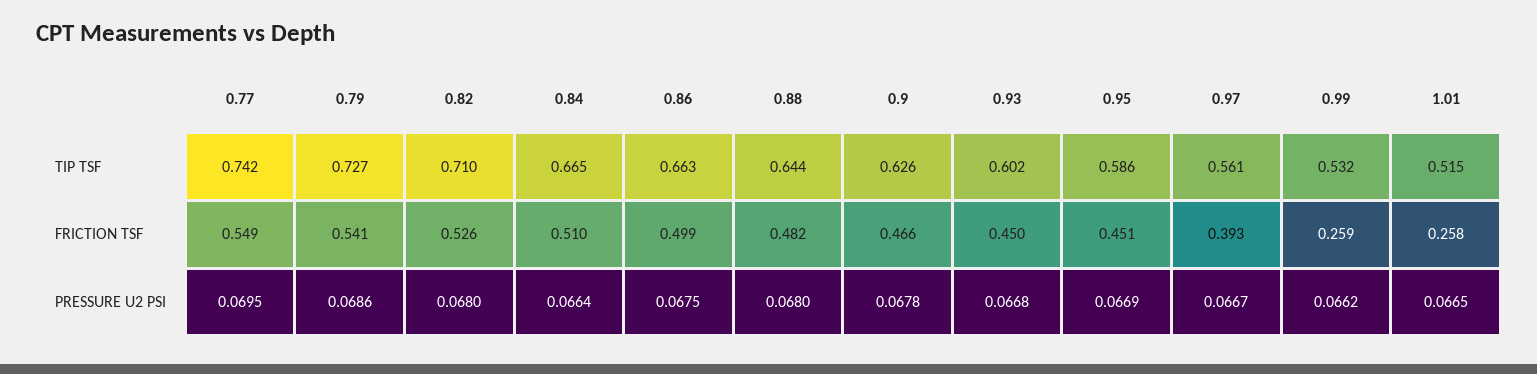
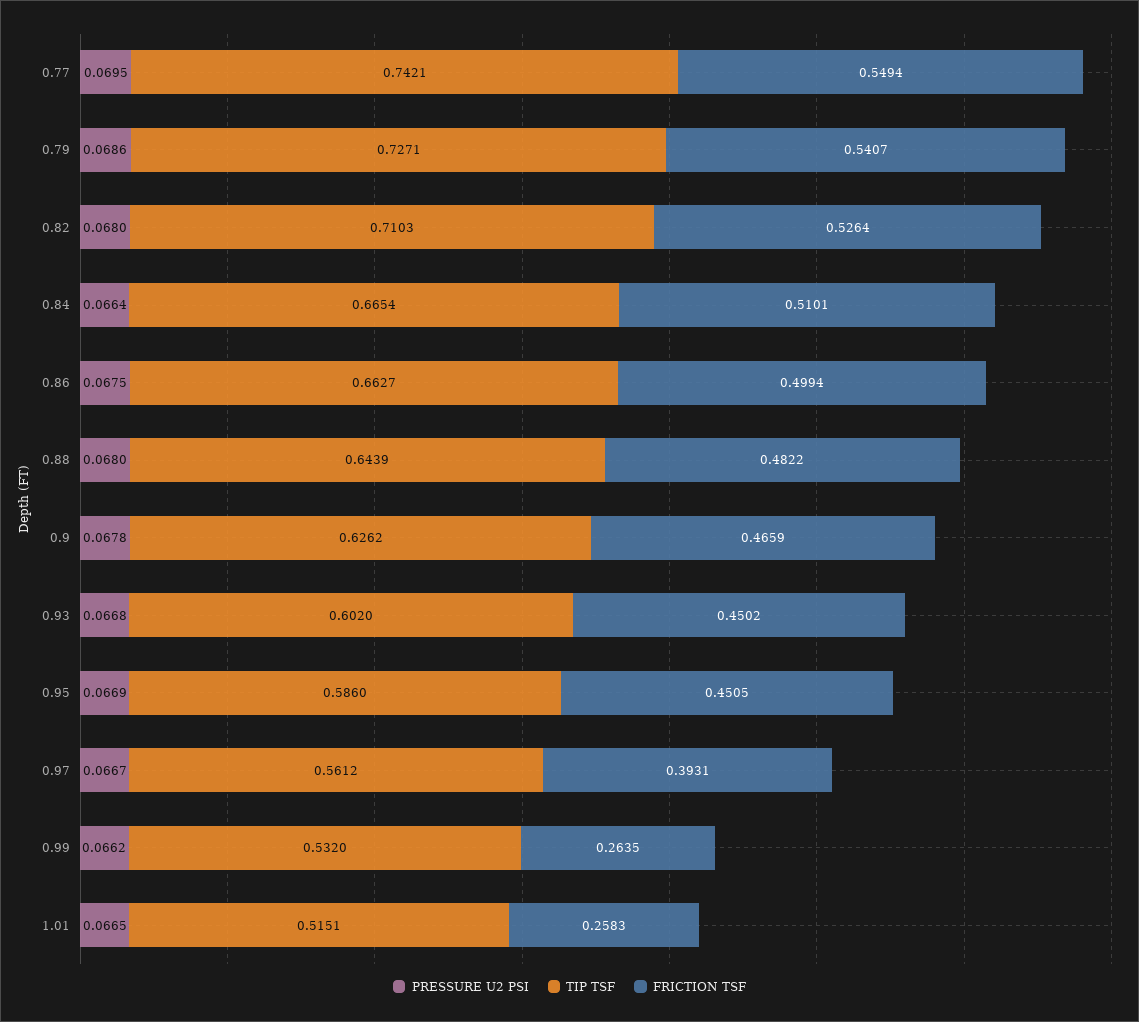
  {
    "TIP TSF": {
      "0.77": 0.7421,
      "0.79": 0.7271,
      "0.82": 0.7103,
      "0.84": 0.6654,
      "0.86": 0.6627,
      "0.88": 0.6439,
      "0.9": 0.6262,
      "0.93": 0.602,
      "0.95": 0.586,
      "0.97": 0.5612,
      "0.99": 0.532,
      "1.01": 0.5151
    },
    "FRICTION TSF": {
      "0.77": 0.5494,
      "0.79": 0.5407,
      "0.82": 0.5264,
      "0.84": 0.5101,
      "0.86": 0.4994,
      "0.88": 0.4822,
      "0.9": 0.4659,
      "0.93": 0.4502,
      "0.95": 0.4505,
      "0.97": 0.3931,
-     "0.99": 0.259,
+     "0.99": 0.2635,
      "1.01": 0.2583
    },
    "PRESSURE U2 PSI": {
      "0.77": 0.0695,
      "0.79": 0.0686,
      "0.82": 0.068,
      "0.84": 0.0664,
      "0.86": 0.0675,
      "0.88": 0.068,
      "0.9": 0.0678,
      "0.93": 0.0668,
      "0.95": 0.0669,
      "0.97": 0.0667,
      "0.99": 0.0662,
      "1.01": 0.0665
    }
  }

